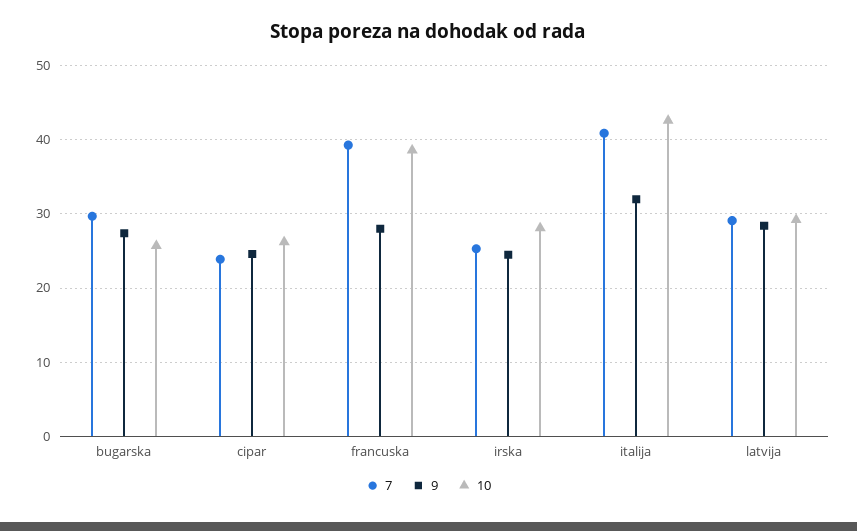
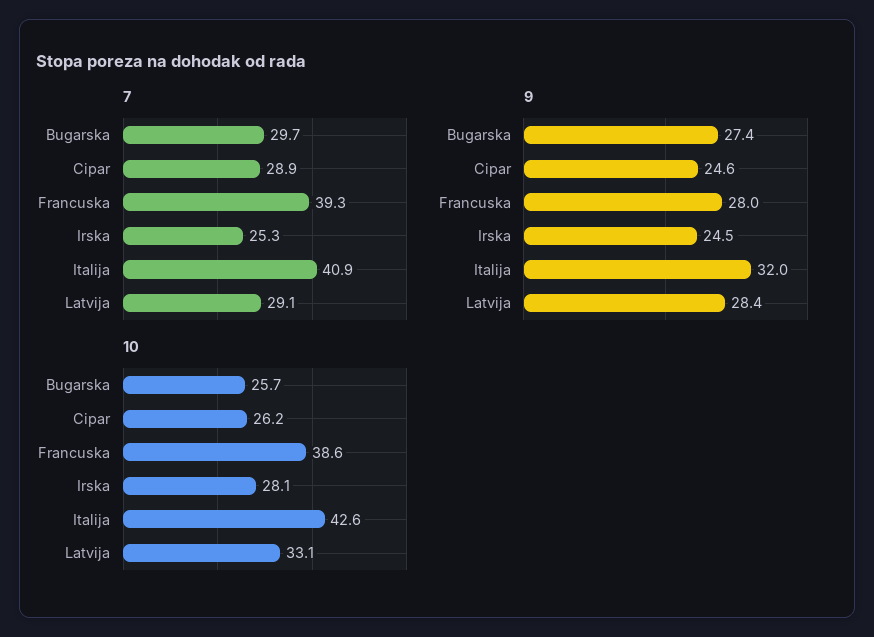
  {
    "7": {
      "bugarska": 29.7,
-     "cipar": 24,
+     "cipar": 28.9,
      "francuska": 39.3,
      "irska": 25.3,
      "italija": 40.9,
      "latvija": 29.1
    },
    "9": {
      "bugarska": 27.4,
      "cipar": 24.6,
      "francuska": 28,
      "irska": 24.5,
      "italija": 32,
      "latvija": 28.4
    },
    "10": {
      "bugarska": 25.7,
      "cipar": 26.2,
      "francuska": 38.6,
      "irska": 28.1,
      "italija": 42.6,
-     "latvija": 29
+     "latvija": 33.1
    }
  }

